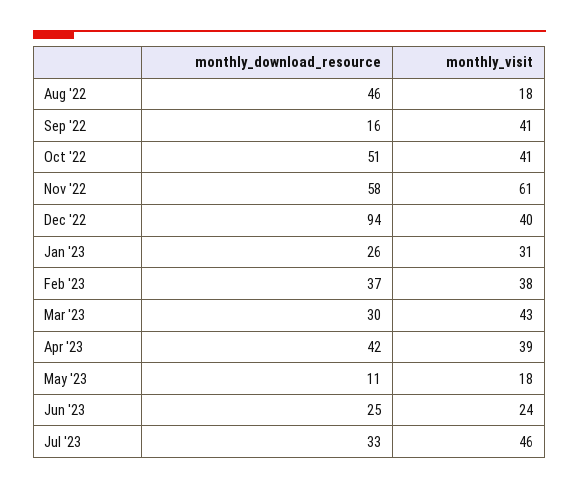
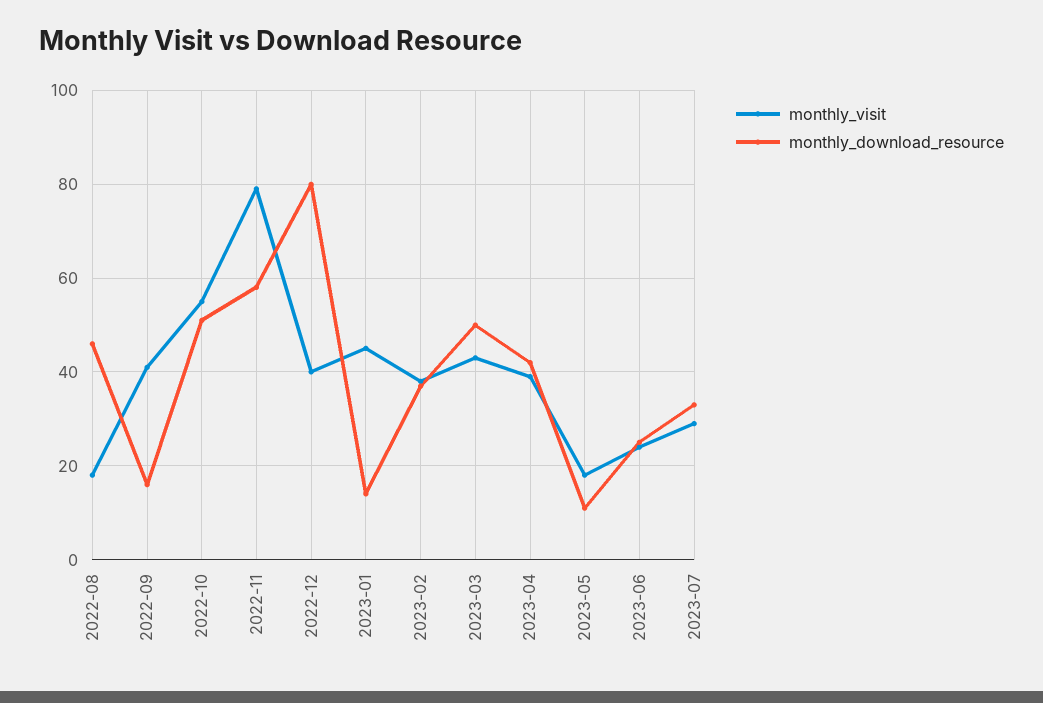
  {
    "monthly_download_resource": {
      "Aug '22": 46,
      "Sep '22": 16,
      "Oct '22": 51,
      "Nov '22": 58,
-     "Dec '22": 94,
+     "Dec '22": 80,
-     "Jan '23": 26,
+     "Jan '23": 15,
      "Feb '23": 37,
-     "Mar '23": 30,
+     "Mar '23": 50,
      "Apr '23": 42,
      "May '23": 11,
      "Jun '23": 25,
      "Jul '23": 33
    },
    "monthly_visit": {
      "Aug '22": 18,
      "Sep '22": 41,
-     "Oct '22": 41,
+     "Oct '22": 55,
-     "Nov '22": 61,
+     "Nov '22": 80,
      "Dec '22": 40,
-     "Jan '23": 31,
+     "Jan '23": 45,
      "Feb '23": 38,
      "Mar '23": 43,
      "Apr '23": 39,
      "May '23": 18,
      "Jun '23": 24,
-     "Jul '23": 46
+     "Jul '23": 30
    }
  }

